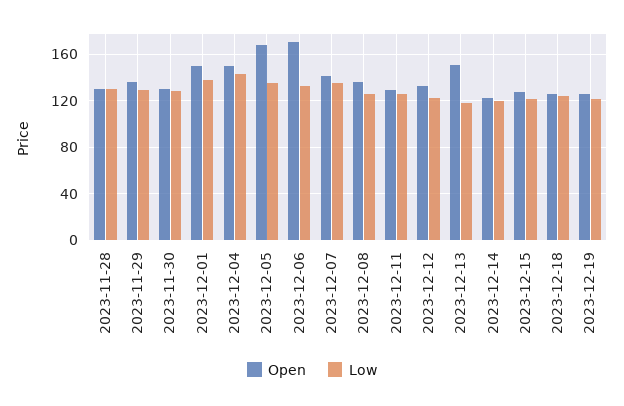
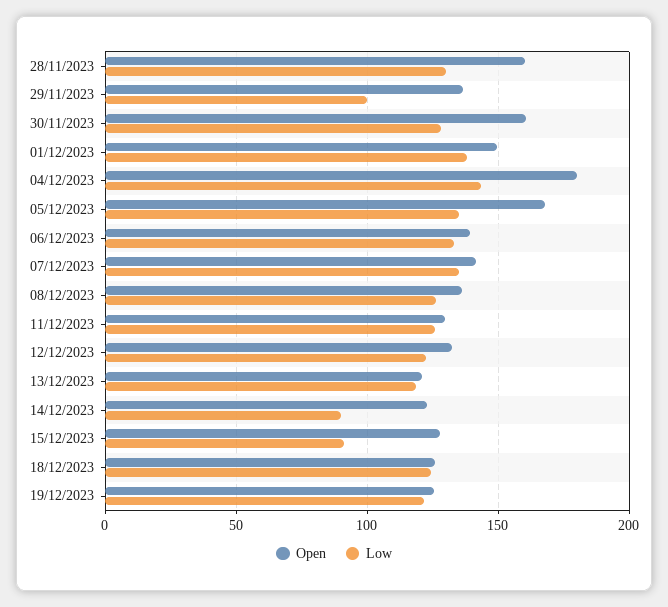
  {
    "Open": {
-     "2023-11-28": 130,
+     "2023-11-28": 160,
      "2023-11-29": 135,
-     "2023-11-30": 130,
+     "2023-11-30": 160,
      "2023-12-01": 150,
-     "2023-12-04": 150,
+     "2023-12-04": 180,
      "2023-12-05": 170,
-     "2023-12-06": 170,
+     "2023-12-06": 140,
      "2023-12-07": 140,
      "2023-12-08": 135,
      "2023-12-11": 130,
      "2023-12-12": 135,
-     "2023-12-13": 150,
+     "2023-12-13": 120,
      "2023-12-14": 125,
      "2023-12-15": 130,
      "2023-12-18": 125,
      "2023-12-19": 125
    },
    "Low": {
      "2023-11-28": 130,
-     "2023-11-29": 130,
+     "2023-11-29": 100,
      "2023-11-30": 130,
      "2023-12-01": 140,
      "2023-12-04": 145,
      "2023-12-05": 135,
      "2023-12-06": 135,
      "2023-12-07": 135,
      "2023-12-08": 125,
      "2023-12-11": 125,
      "2023-12-12": 125,
      "2023-12-13": 120,
-     "2023-12-14": 120,
+     "2023-12-14": 90,
-     "2023-12-15": 120,
+     "2023-12-15": 90,
      "2023-12-18": 125,
      "2023-12-19": 120
    }
  }

